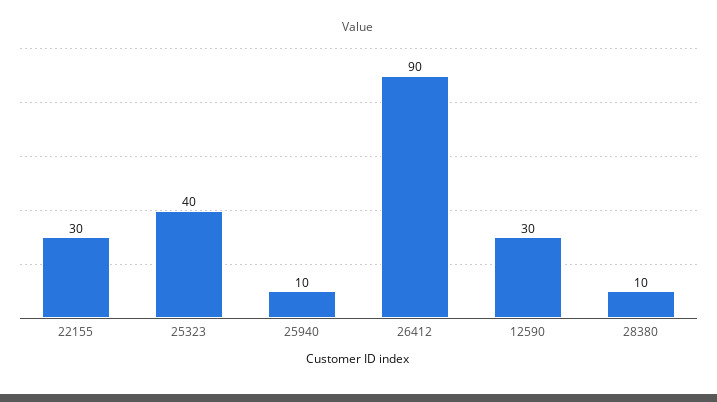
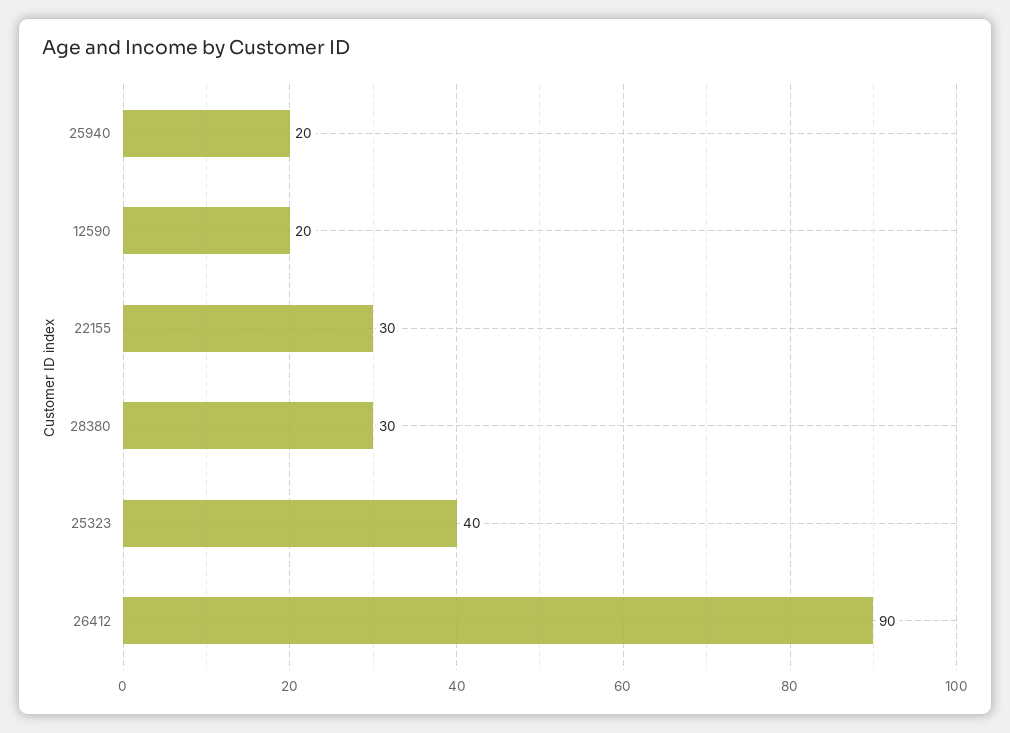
  {
    "22155": 30,
    "25323": 40,
-   "25940": 10,
+   "25940": 20,
    "26412": 90,
-   "12590": 30,
+   "12590": 20,
-   "28380": 10
+   "28380": 30
  }

